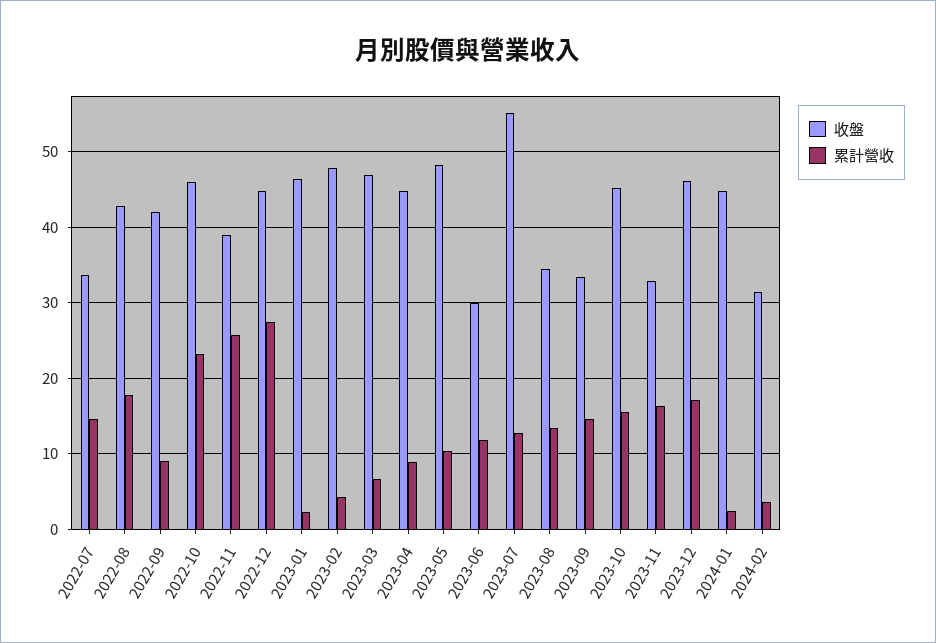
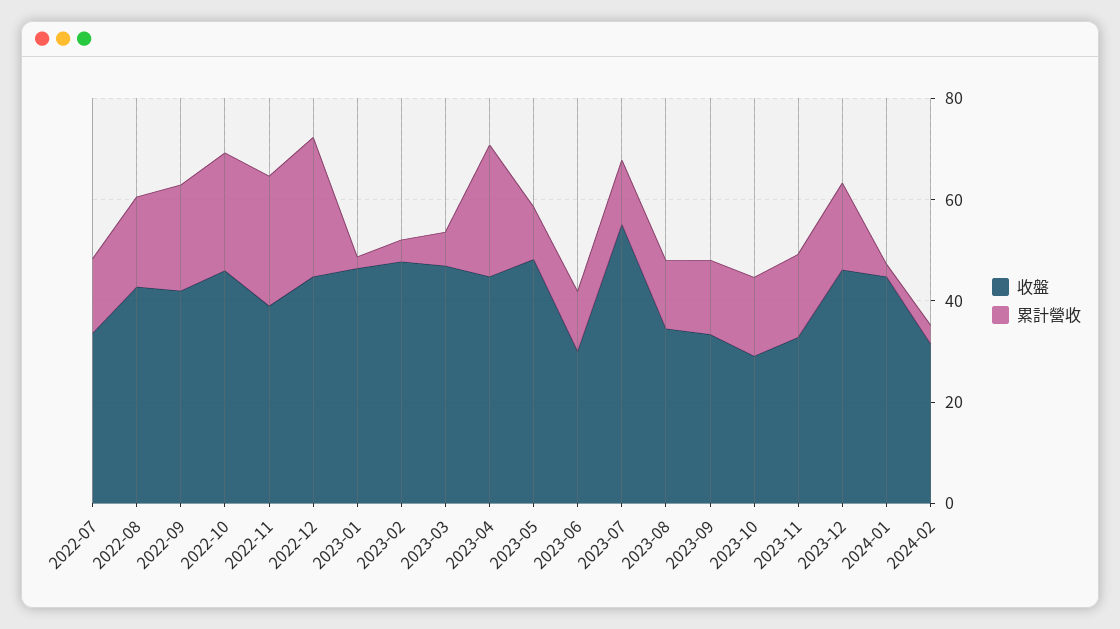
  {
    "收盤": {
      "2022-07": 34,
      "2022-08": 43,
      "2022-09": 42,
      "2022-10": 46,
      "2022-11": 39,
      "2022-12": 45,
      "2023-01": 46,
      "2023-02": 48,
      "2023-03": 47,
      "2023-04": 45,
      "2023-05": 48,
      "2023-06": 30,
      "2023-07": 55,
      "2023-08": 35,
      "2023-09": 33,
-     "2023-10": 45,
+     "2023-10": 30,
      "2023-11": 33,
      "2023-12": 46,
      "2024-01": 45,
      "2024-02": 31
    },
    "累計營收": {
      "2022-07": 15,
      "2022-08": 18,
-     "2022-09": 9,
+     "2022-09": 20,
      "2022-10": 23,
      "2022-11": 26,
      "2022-12": 27,
      "2023-01": 2,
      "2023-02": 4,
      "2023-03": 7,
-     "2023-04": 9,
+     "2023-04": 25,
      "2023-05": 10,
      "2023-06": 12,
      "2023-07": 13,
      "2023-08": 13,
      "2023-09": 15,
      "2023-10": 16,
      "2023-11": 16,
      "2023-12": 17,
      "2024-01": 2,
      "2024-02": 4
    }
  }

